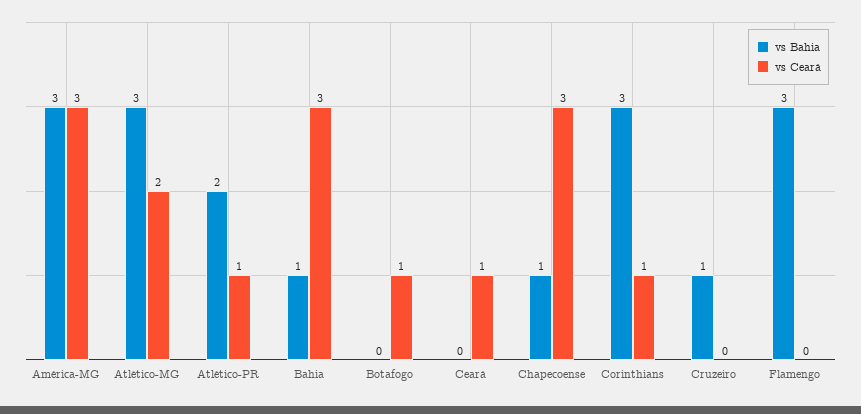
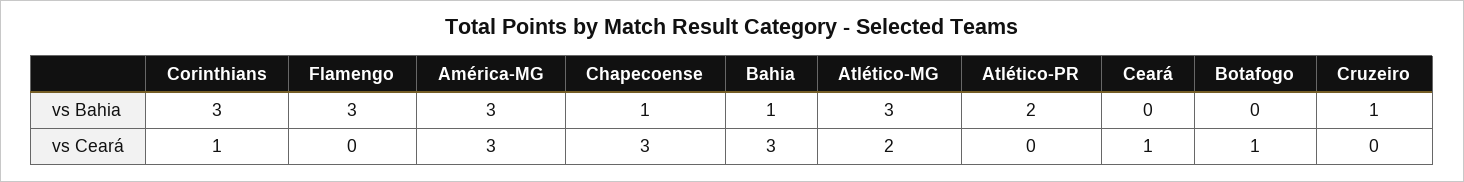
  {
    "vs Bahia": {
      "América-MG": 3,
      "Atlético-MG": 3,
      "Atlético-PR": 2,
      "Bahia": 1,
      "Botafogo": 0,
      "Ceará": 0,
      "Chapecoense": 1,
      "Corinthians": 3,
      "Cruzeiro": 1,
      "Flamengo": 3
    },
    "vs Ceará": {
      "América-MG": 3,
      "Atlético-MG": 2,
-     "Atlético-PR": 1,
+     "Atlético-PR": 0,
      "Bahia": 3,
      "Botafogo": 1,
      "Ceará": 1,
      "Chapecoense": 3,
      "Corinthians": 1,
      "Cruzeiro": 0,
      "Flamengo": 0
    }
  }

